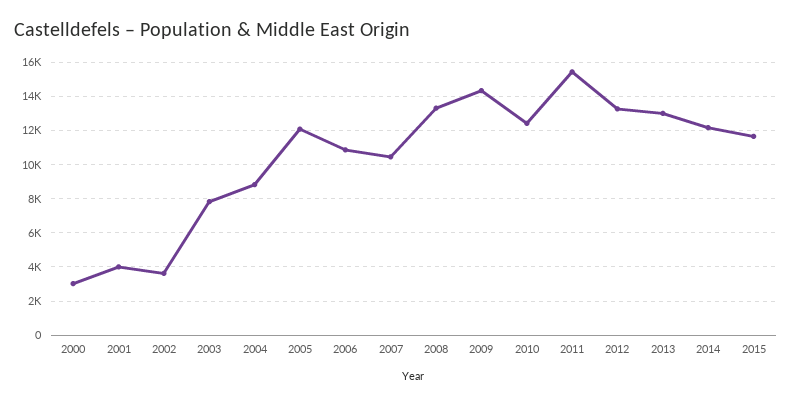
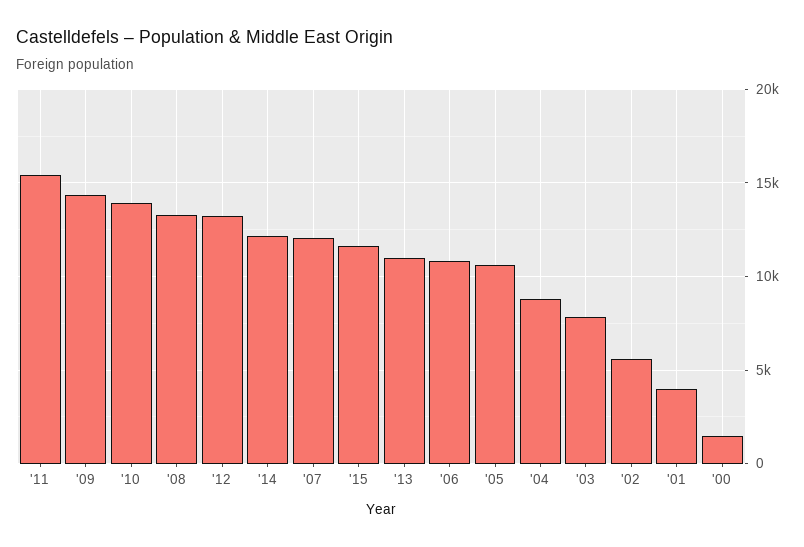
  {
-   "2000": 3000,
+   "2000": 1500,
    "2001": 4000,
-   "2002": 3500,
+   "2002": 5500,
    "2003": 8000,
    "2004": 9000,
-   "2005": 12000,
+   "2005": 10500,
    "2006": 11000,
-   "2007": 10500,
+   "2007": 12000,
    "2008": 13500,
    "2009": 14500,
-   "2010": 12500,
+   "2010": 14000,
    "2011": 15500,
    "2012": 13000,
-   "2013": 13000,
+   "2013": 11000,
    "2014": 12000,
    "2015": 11500
  }

